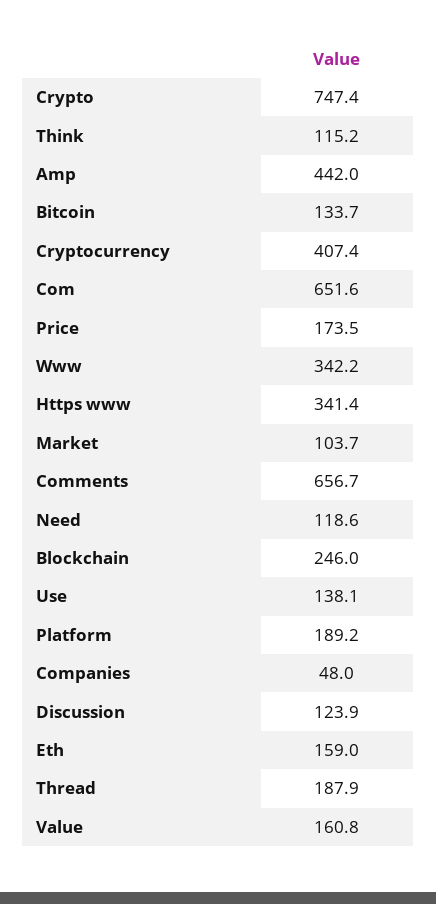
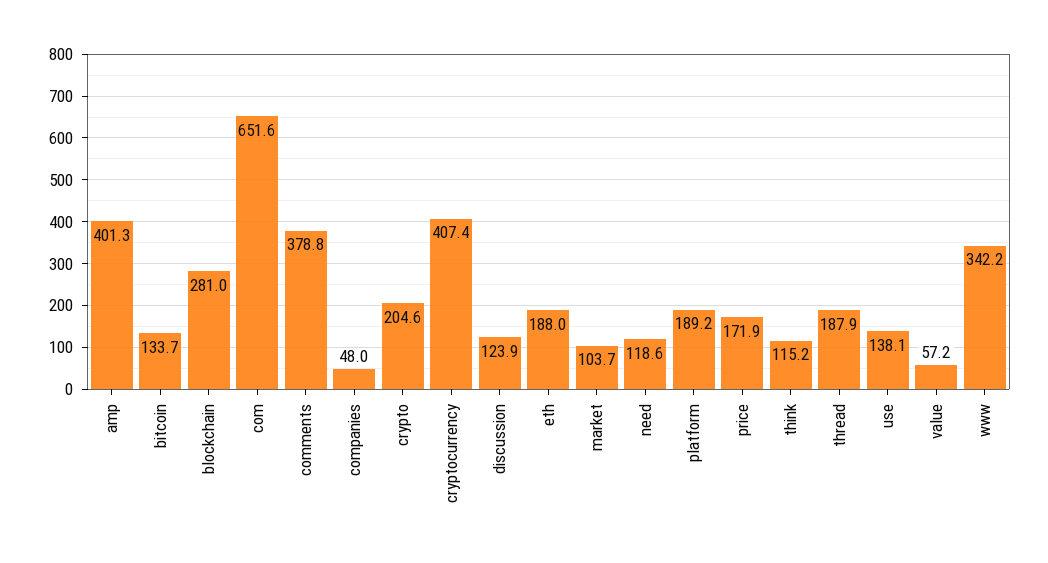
  {
-   "Crypto": 747.4,
+   "Crypto": 204.6,
    "Think": 115.2,
-   "Amp": 442,
+   "Amp": 401.3,
    "Bitcoin": 133.7,
    "Cryptocurrency": 407.4,
    "Com": 651.6,
-   "Price": 173.5,
+   "Price": 171.9,
    "Www": 342.2,
-   "Https www": 341.4,
    "Market": 103.7,
-   "Comments": 656.7,
+   "Comments": 378.8,
    "Need": 118.6,
-   "Blockchain": 246,
+   "Blockchain": 281,
    "Use": 138.1,
    "Platform": 189.2,
    "Companies": 48,
    "Discussion": 123.9,
-   "Eth": 159,
+   "Eth": 188,
    "Thread": 187.9,
-   "Value": 160.8
+   "Value": 57.2
  }

